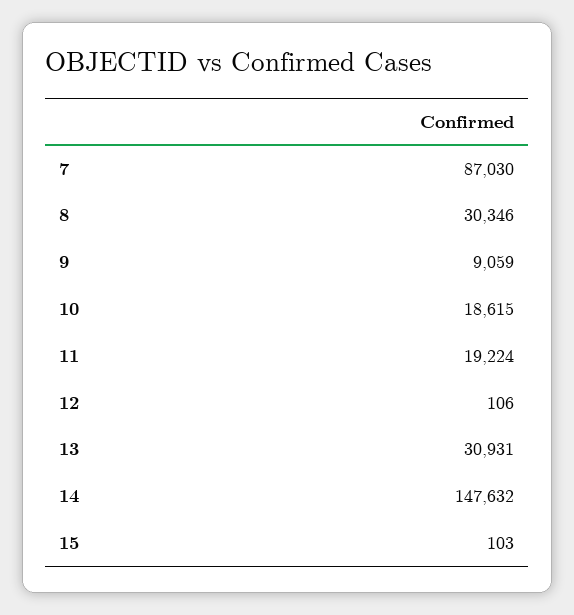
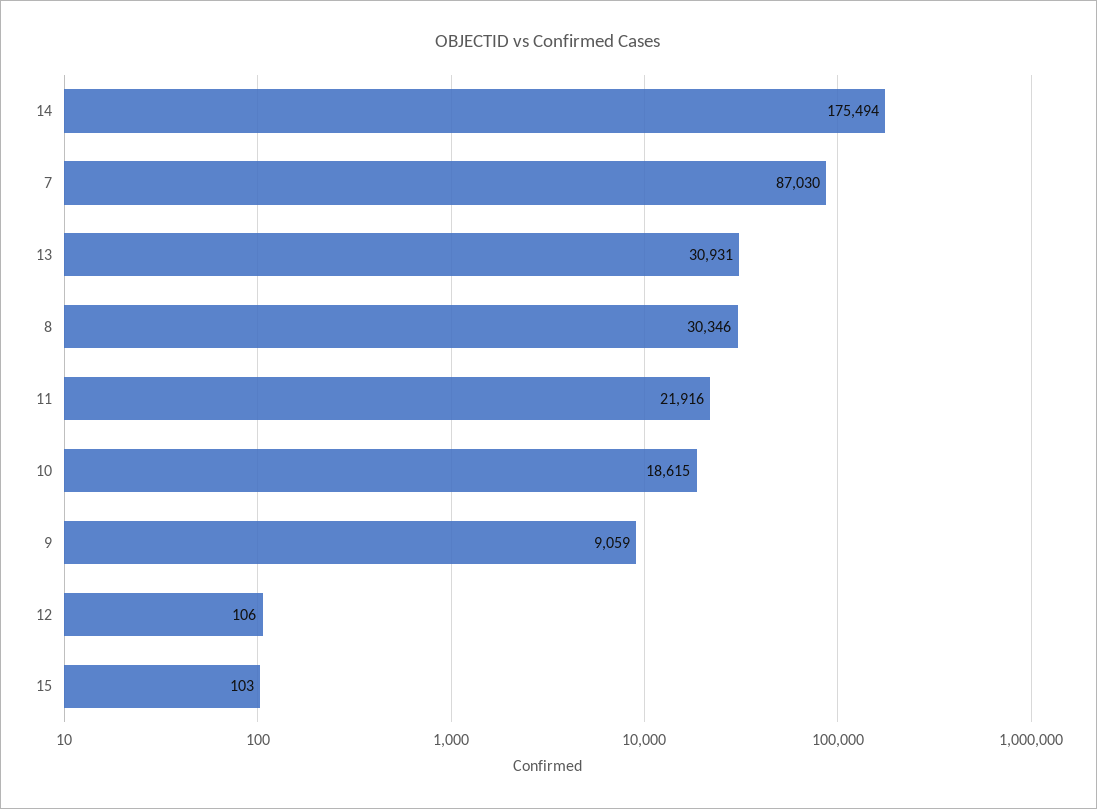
  {
    "7": 87030,
    "8": 30346,
    "9": 9059,
    "10": 18615,
-   "11": 19224,
+   "11": 21916,
    "12": 106,
    "13": 30931,
-   "14": 147632,
+   "14": 175494,
    "15": 103
  }

